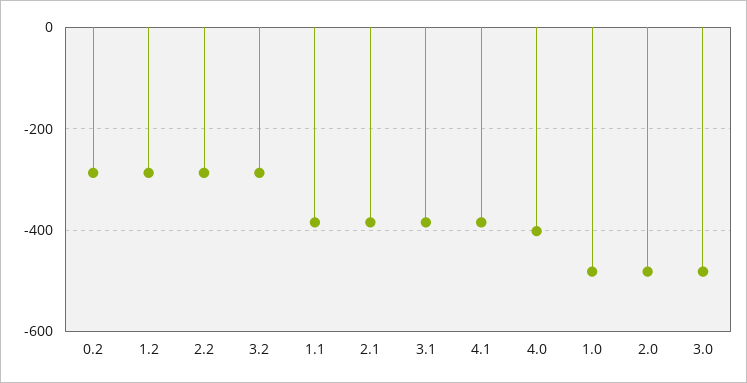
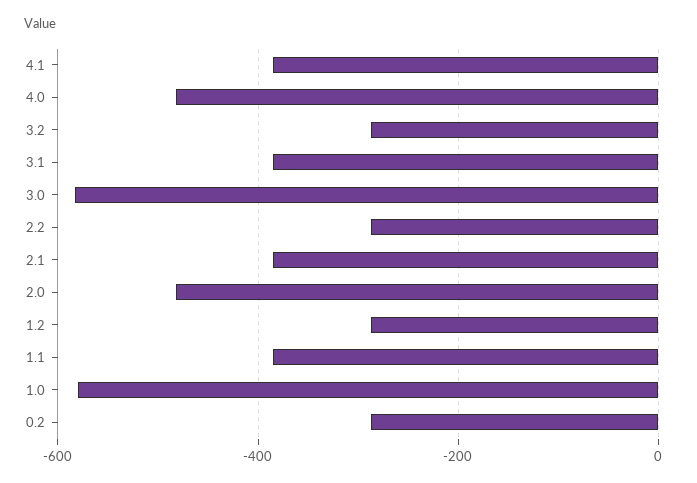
  {
    "0.2": -280,
    "1.2": -280,
    "2.2": -280,
    "3.2": -280,
    "1.1": -380,
    "2.1": -380,
    "3.1": -380,
    "4.1": -380,
-   "4.0": -400,
+   "4.0": -480,
-   "1.0": -480,
+   "1.0": -580,
    "2.0": -480,
-   "3.0": -480
+   "3.0": -580
  }

